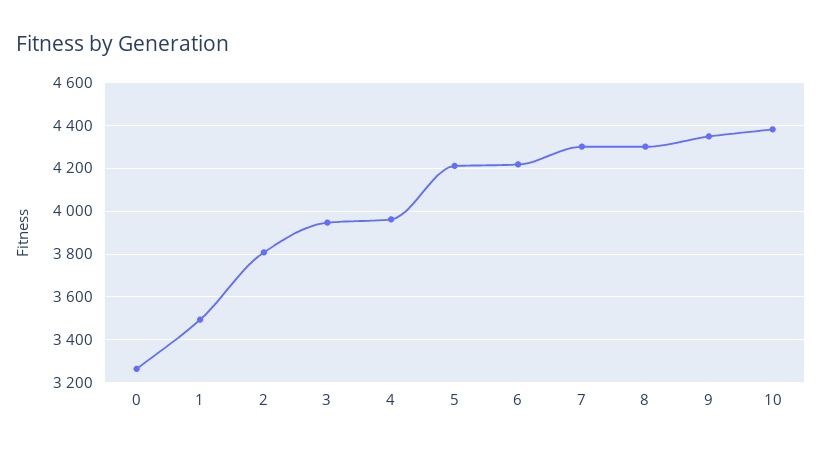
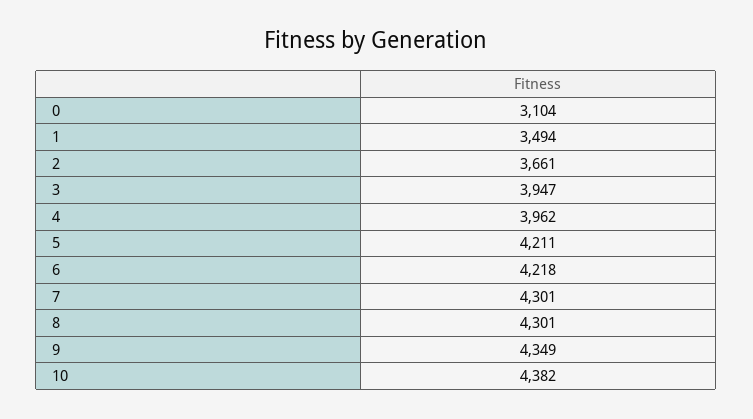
  {
-   "0": 3250,
+   "0": 3104,
    "1": 3494,
-   "2": 3800,
+   "2": 3661,
    "3": 3947,
    "4": 3962,
    "5": 4211,
    "6": 4218,
    "7": 4301,
    "8": 4301,
    "9": 4349,
    "10": 4382
  }

